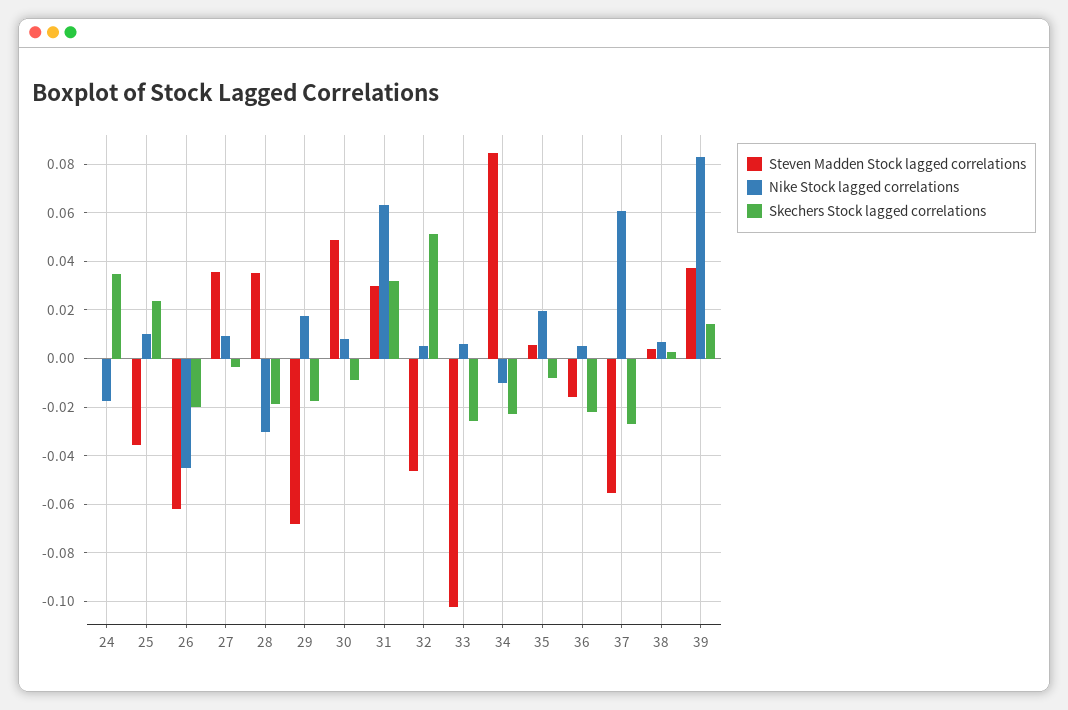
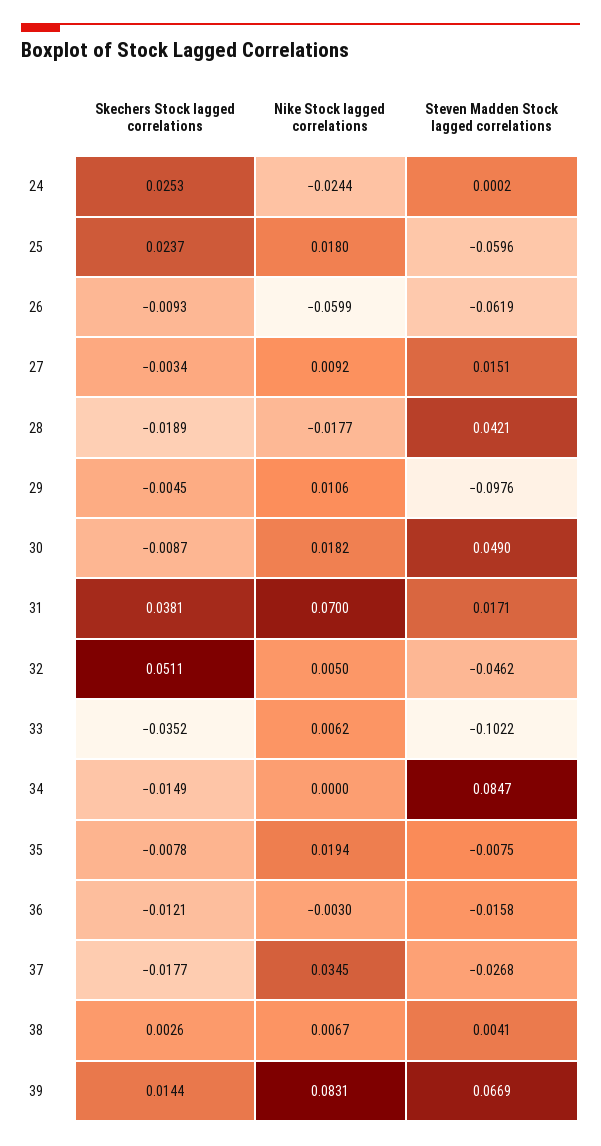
  {
    "Steven Madden Stock lagged correlations": {
      "24": 0.0002,
-     "25": -0.035,
+     "25": -0.0596,
      "26": -0.0619,
-     "27": 0.035,
+     "27": 0.0151,
-     "28": 0.035,
+     "28": 0.0421,
-     "29": -0.0675,
+     "29": -0.0976,
      "30": 0.049,
-     "31": 0.03,
+     "31": 0.0171,
      "32": -0.0462,
      "33": -0.1022,
      "34": 0.0847,
-     "35": 0.005,
+     "35": -0.0075,
      "36": -0.0158,
-     "37": -0.055,
+     "37": -0.0268,
      "38": 0.0041,
-     "39": 0.0375
+     "39": 0.0669
    },
    "Nike Stock lagged correlations": {
-     "24": -0.0175,
+     "24": -0.0244,
-     "25": 0.01,
+     "25": 0.018,
-     "26": -0.045,
+     "26": -0.0599,
      "27": 0.0092,
-     "28": -0.03,
+     "28": -0.0177,
-     "29": 0.0175,
+     "29": 0.0106,
-     "30": 0.0075,
+     "30": 0.0182,
-     "31": 0.0625,
+     "31": 0.07,
      "32": 0.005,
      "33": 0.0062,
-     "34": -0.01,
+     "34": 0,
      "35": 0.0194,
-     "36": 0.005,
+     "36": -0.003,
-     "37": 0.06,
+     "37": 0.0345,
      "38": 0.0067,
      "39": 0.0831
    },
    "Skechers Stock lagged correlations": {
-     "24": 0.035,
+     "24": 0.0253,
      "25": 0.0237,
-     "26": -0.02,
+     "26": -0.0093,
      "27": -0.0034,
      "28": -0.0189,
-     "29": -0.0175,
+     "29": -0.0045,
      "30": -0.0087,
-     "31": 0.0325,
+     "31": 0.0381,
      "32": 0.0511,
-     "33": -0.025,
+     "33": -0.0352,
-     "34": -0.0225,
+     "34": -0.0149,
      "35": -0.0078,
-     "36": -0.0225,
+     "36": -0.0121,
-     "37": -0.0275,
+     "37": -0.0177,
      "38": 0.0026,
      "39": 0.0144
    }
  }

